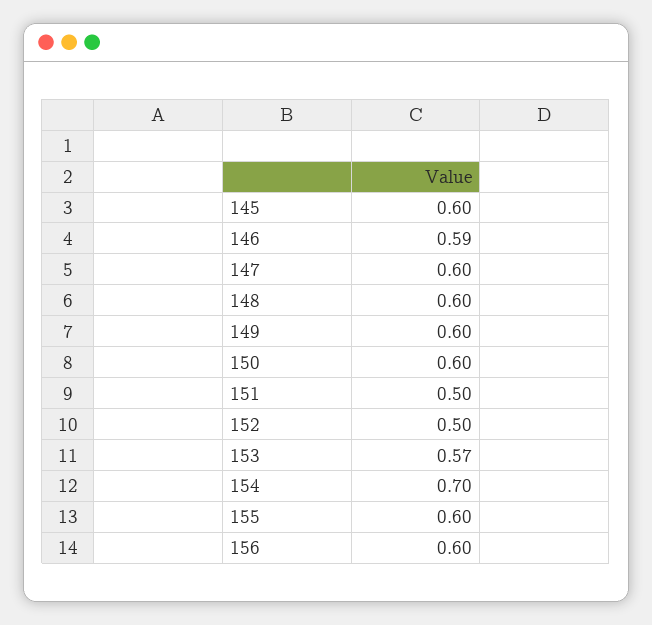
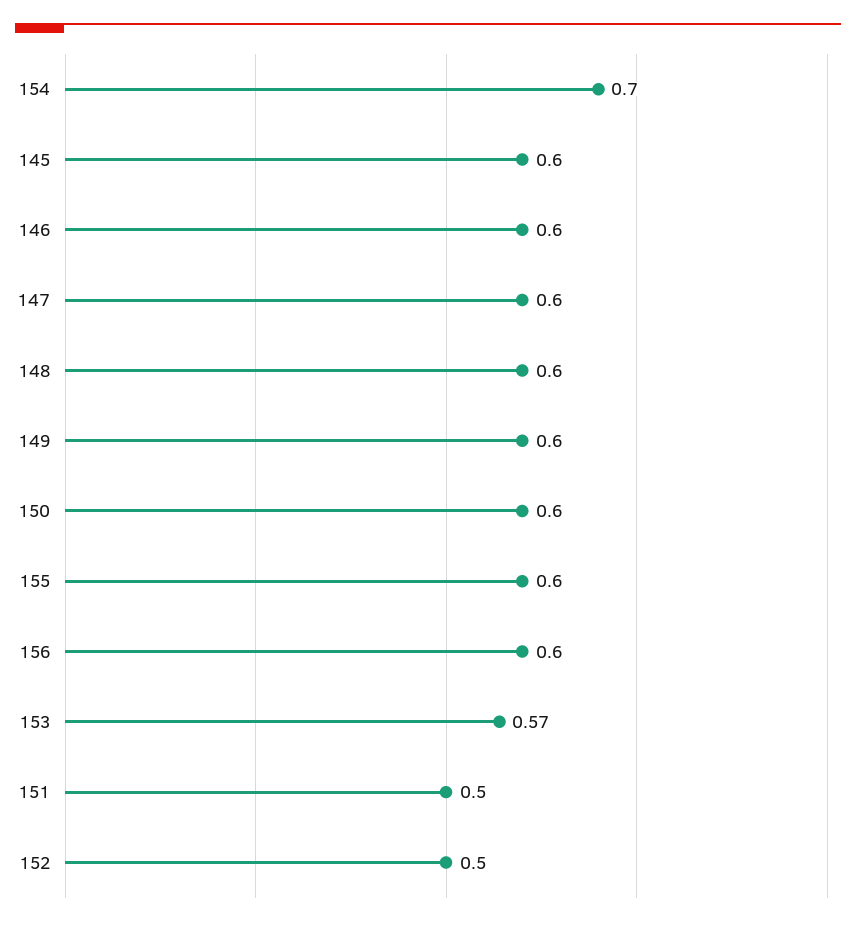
  {
    "145": 0.6,
-   "146": 0.59,
+   "146": 0.6,
    "147": 0.6,
    "148": 0.6,
    "149": 0.6,
    "150": 0.6,
    "151": 0.5,
    "152": 0.5,
    "153": 0.57,
    "154": 0.7,
    "155": 0.6,
    "156": 0.6
  }

